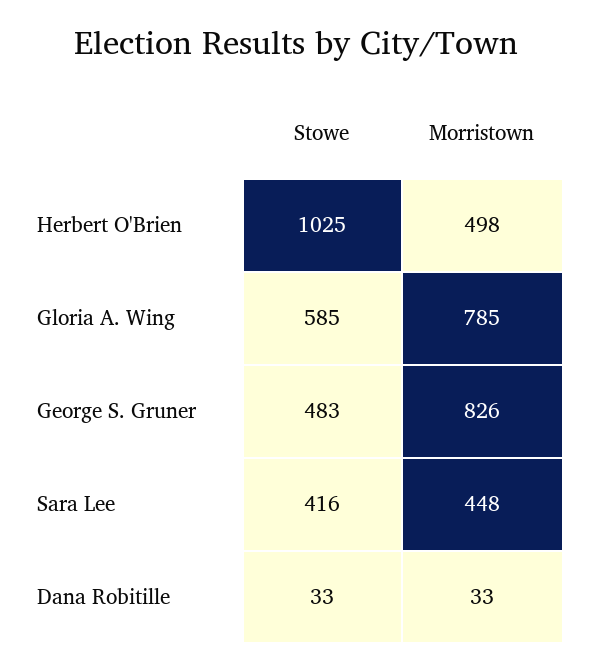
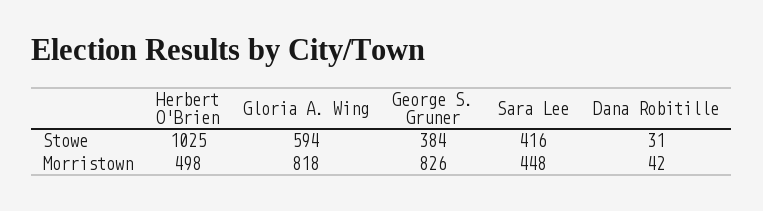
  {
    "Stowe": {
      "Herbert O'Brien": 1025,
-     "Gloria A. Wing": 585,
+     "Gloria A. Wing": 594,
-     "George S. Gruner": 483,
+     "George S. Gruner": 384,
      "Sara Lee": 416,
-     "Dana Robitille": 33
+     "Dana Robitille": 31
    },
    "Morristown": {
      "Herbert O'Brien": 498,
-     "Gloria A. Wing": 785,
+     "Gloria A. Wing": 818,
      "George S. Gruner": 826,
      "Sara Lee": 448,
-     "Dana Robitille": 33
+     "Dana Robitille": 42
    }
  }

